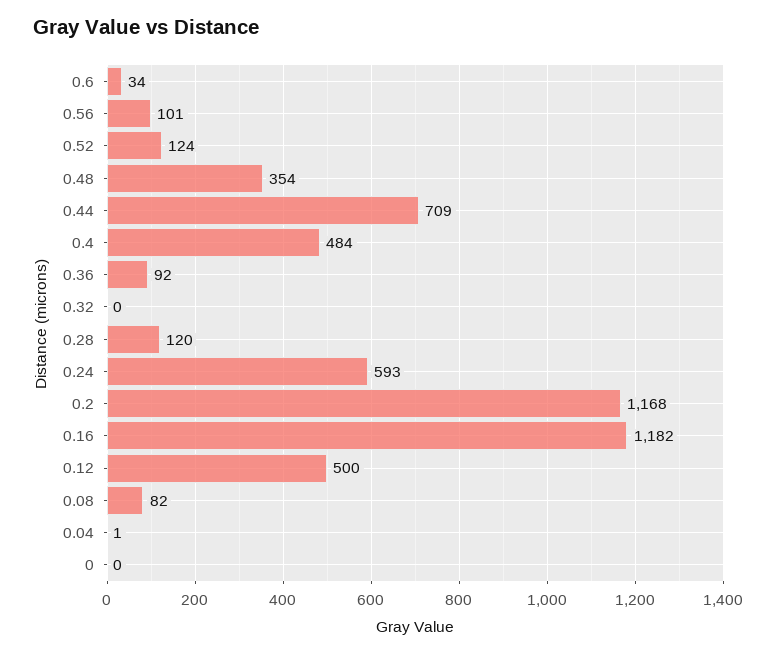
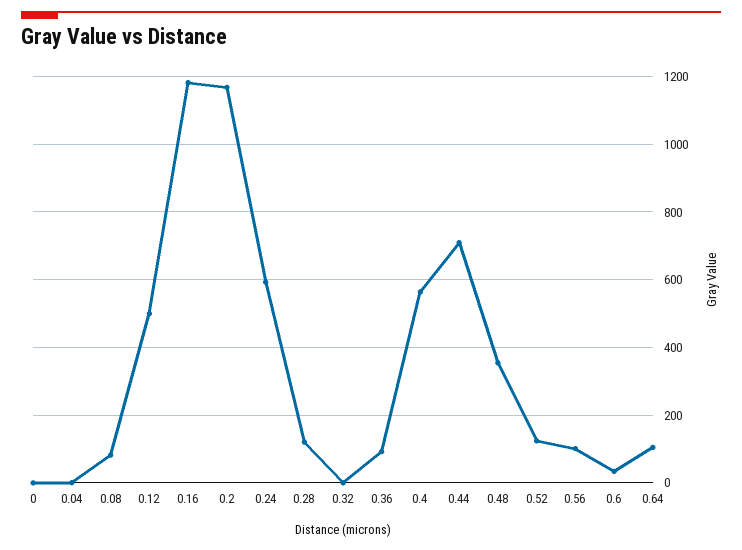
  {
    "0.6": 34,
    "0.56": 101,
    "0.52": 124,
    "0.48": 354,
    "0.44": 709,
-   "0.4": 484,
+   "0.4": 560,
    "0.36": 92,
    "0.32": 0,
    "0.28": 120,
    "0.24": 593,
    "0.2": 1168,
    "0.16": 1182,
    "0.12": 500,
    "0.08": 82,
    "0.04": 1,
-   "0": 0
+   "0": 0,
+   "0.64": 100
  }

